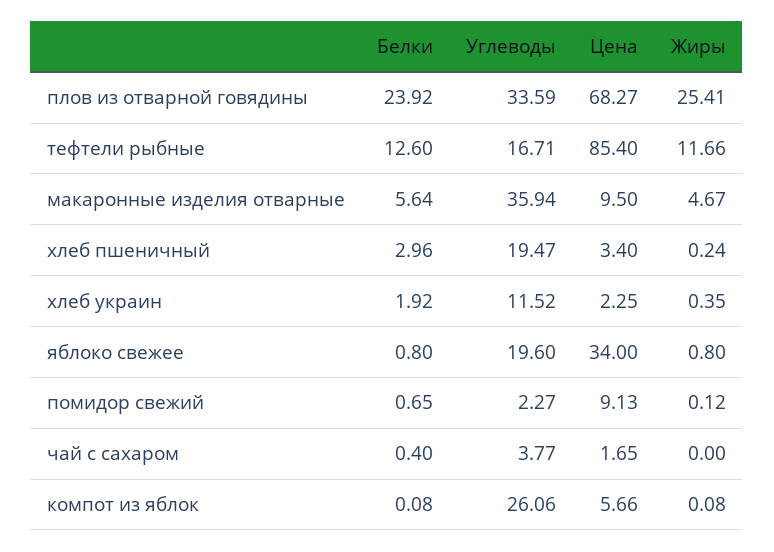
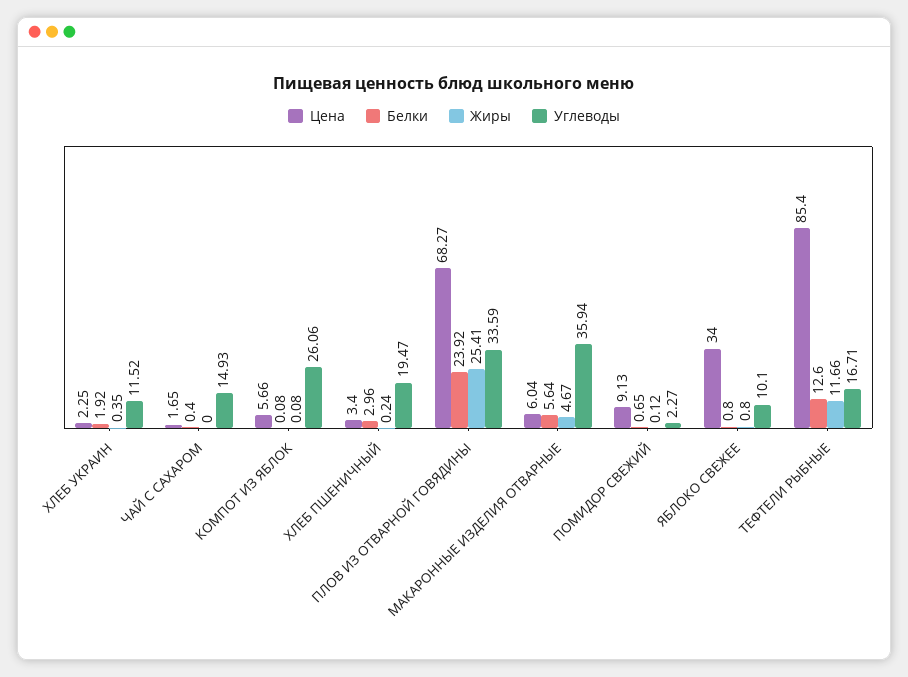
  {
    "Белки": {
      "плов из отварной говядины": 23.92,
      "тефтели рыбные": 12.6,
      "макаронные изделия отварные": 5.64,
      "хлеб пшеничный": 2.96,
      "хлеб украин": 1.92,
      "яблоко свежее": 0.8,
      "помидор свежий": 0.65,
      "чай с сахаром": 0.4,
      "компот из яблок": 0.08
    },
    "Углеводы": {
      "плов из отварной говядины": 33.59,
      "тефтели рыбные": 16.71,
      "макаронные изделия отварные": 35.94,
      "хлеб пшеничный": 19.47,
      "хлеб украин": 11.52,
-     "яблоко свежее": 19.6,
+     "яблоко свежее": 10.1,
      "помидор свежий": 2.27,
-     "чай с сахаром": 3.77,
+     "чай с сахаром": 14.93,
      "компот из яблок": 26.06
    },
    "Цена": {
      "плов из отварной говядины": 68.27,
      "тефтели рыбные": 85.4,
-     "макаронные изделия отварные": 9.5,
+     "макаронные изделия отварные": 6.04,
      "хлеб пшеничный": 3.4,
      "хлеб украин": 2.25,
      "яблоко свежее": 34,
      "помидор свежий": 9.13,
      "чай с сахаром": 1.65,
      "компот из яблок": 5.66
    },
    "Жиры": {
      "плов из отварной говядины": 25.41,
      "тефтели рыбные": 11.66,
      "макаронные изделия отварные": 4.67,
      "хлеб пшеничный": 0.24,
      "хлеб украин": 0.35,
      "яблоко свежее": 0.8,
      "помидор свежий": 0.12,
      "чай с сахаром": 0,
      "компот из яблок": 0.08
    }
  }

